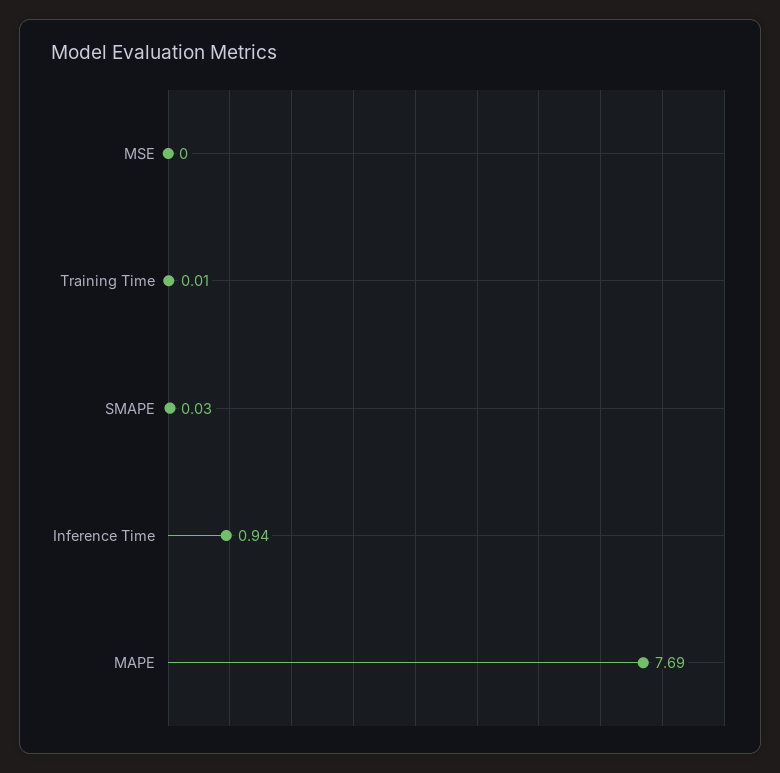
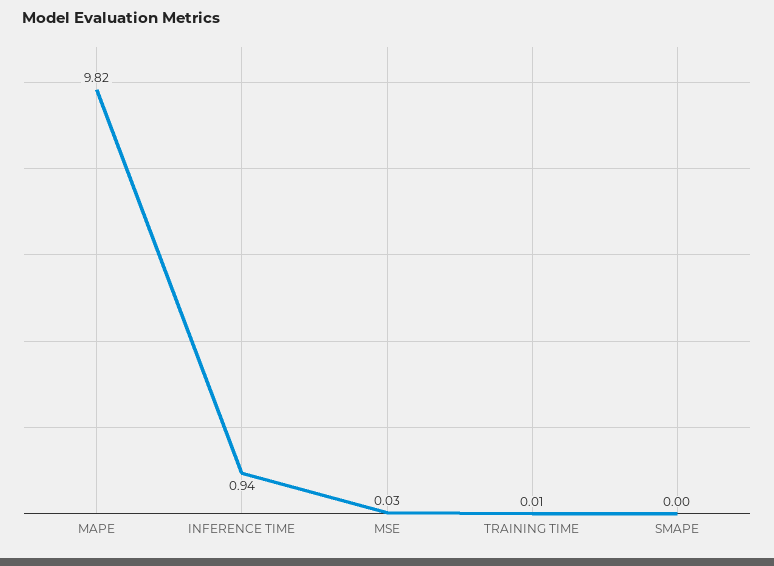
  {
-   "MSE": 0,
+   "MSE": 0.03,
    "Training Time": 0.01,
-   "SMAPE": 0.03,
+   "SMAPE": 0,
    "Inference Time": 0.94,
-   "MAPE": 7.69
+   "MAPE": 9.82
  }

